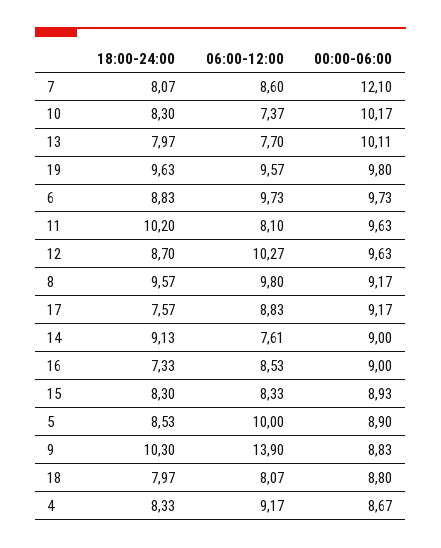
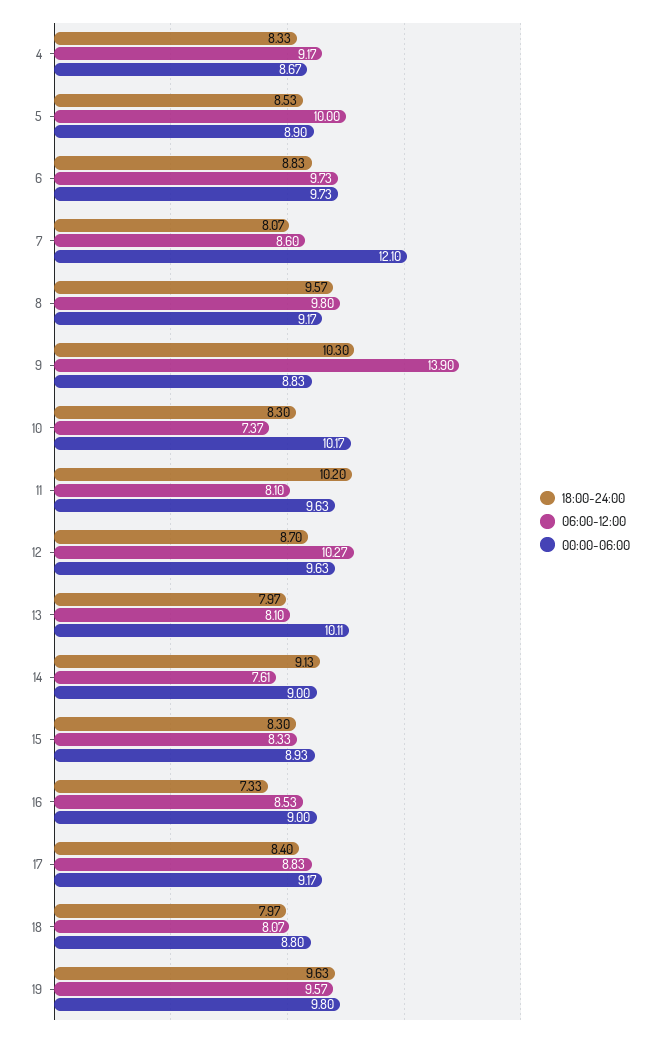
  {
    "18:00-24:00": {
      "7": 8.07,
      "10": 8.3,
      "13": 7.97,
      "19": 9.63,
      "6": 8.83,
      "11": 10.2,
      "12": 8.7,
      "8": 9.57,
-     "17": 7.57,
+     "17": 8.4,
      "14": 9.13,
      "16": 7.33,
      "15": 8.3,
      "5": 8.53,
      "9": 10.3,
      "18": 7.97,
      "4": 8.33
    },
    "06:00-12:00": {
      "7": 8.6,
      "10": 7.37,
-     "13": 7.7,
+     "13": 8.1,
      "19": 9.57,
      "6": 9.73,
      "11": 8.1,
      "12": 10.27,
      "8": 9.8,
      "17": 8.83,
      "14": 7.61,
      "16": 8.53,
      "15": 8.33,
      "5": 10,
      "9": 13.9,
      "18": 8.07,
      "4": 9.17
    },
    "00:00-06:00": {
      "7": 12.1,
      "10": 10.17,
      "13": 10.11,
      "19": 9.8,
      "6": 9.73,
      "11": 9.63,
      "12": 9.63,
      "8": 9.17,
      "17": 9.17,
      "14": 9,
      "16": 9,
      "15": 8.93,
      "5": 8.9,
      "9": 8.83,
      "18": 8.8,
      "4": 8.67
    }
  }

